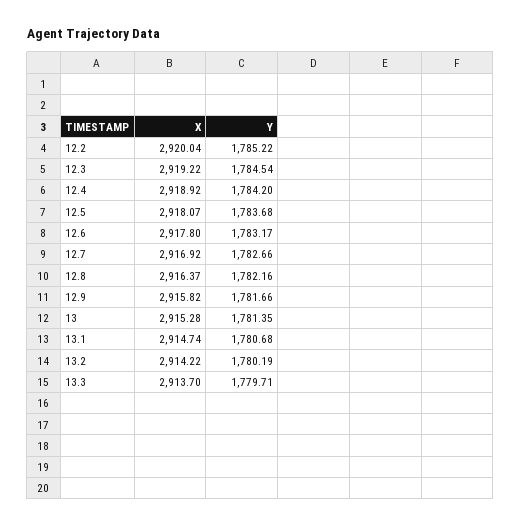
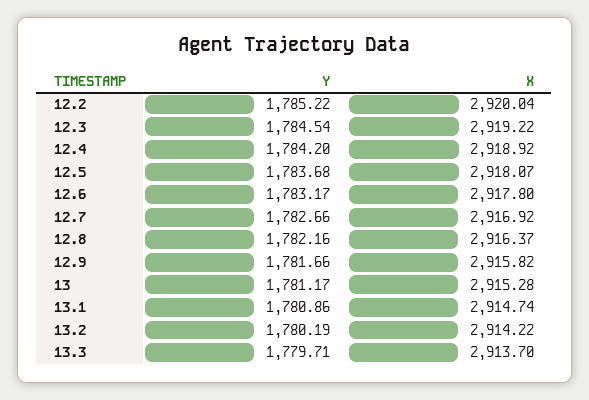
  {
    "X": {
      "12.2": 2920.04,
      "12.3": 2919.22,
      "12.4": 2918.92,
      "12.5": 2918.07,
      "12.6": 2917.8,
      "12.7": 2916.92,
      "12.8": 2916.37,
      "12.9": 2915.82,
      "13": 2915.28,
      "13.1": 2914.74,
      "13.2": 2914.22,
      "13.3": 2913.7
    },
    "Y": {
      "12.2": 1785.22,
      "12.3": 1784.54,
      "12.4": 1784.2,
      "12.5": 1783.68,
      "12.6": 1783.17,
      "12.7": 1782.66,
      "12.8": 1782.16,
      "12.9": 1781.66,
-     "13": 1781.35,
+     "13": 1781.17,
-     "13.1": 1780.68,
+     "13.1": 1780.86,
      "13.2": 1780.19,
      "13.3": 1779.71
    }
  }

